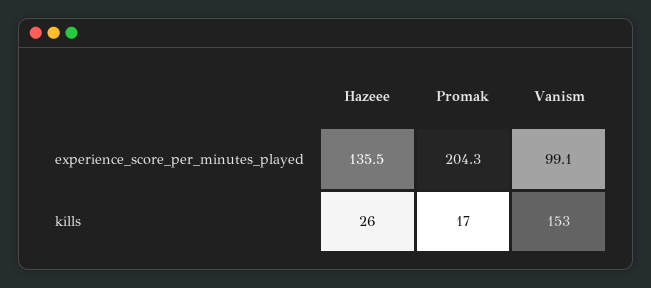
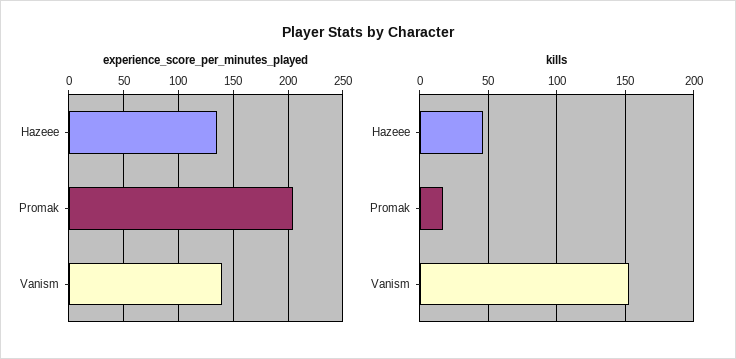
  {
    "experience_score_per_minutes_played": {
      "Hazeee": 135.5,
      "Promak": 204.3,
-     "Vanism": 99.1
+     "Vanism": 140
    },
    "kills": {
-     "Hazeee": 26,
+     "Hazeee": 45,
      "Promak": 17,
      "Vanism": 153
    }
  }

